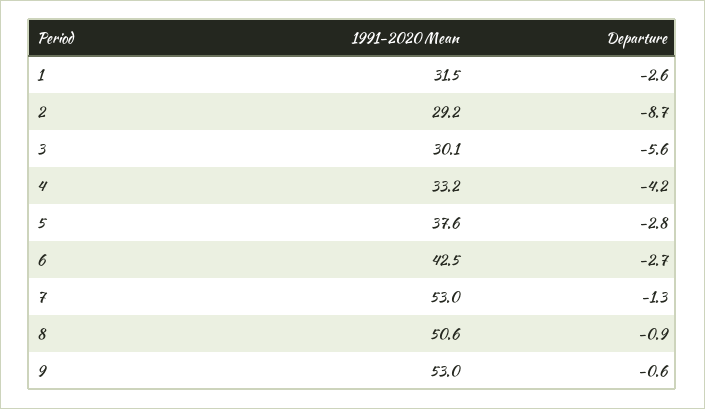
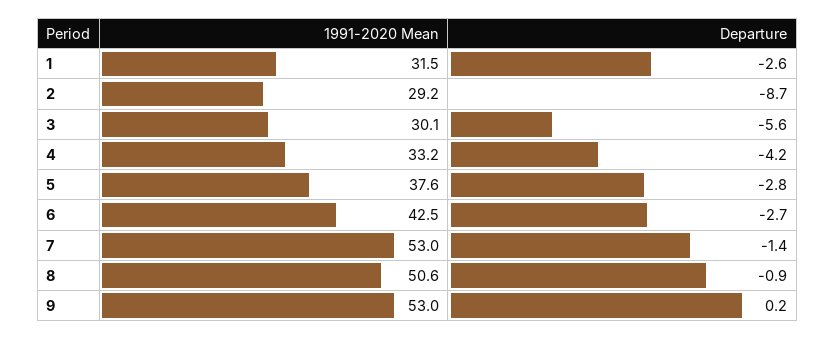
  {
    "1991-2020 Mean": {
      "1": 31.5,
      "2": 29.2,
      "3": 30.1,
      "4": 33.2,
      "5": 37.6,
      "6": 42.5,
      "7": 53,
      "8": 50.6,
      "9": 53
    },
    "Departure": {
      "1": -2.6,
      "2": -8.7,
      "3": -5.6,
      "4": -4.2,
      "5": -2.8,
      "6": -2.7,
-     "7": -1.3,
+     "7": -1.4,
      "8": -0.9,
-     "9": -0.6
+     "9": 0.2
    }
  }

